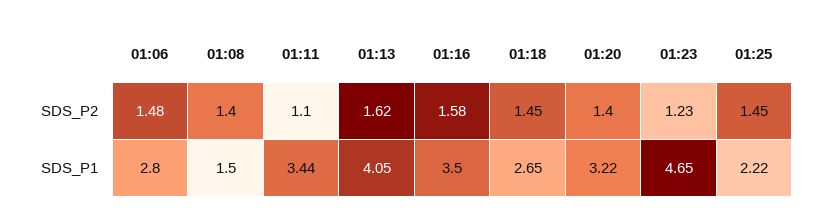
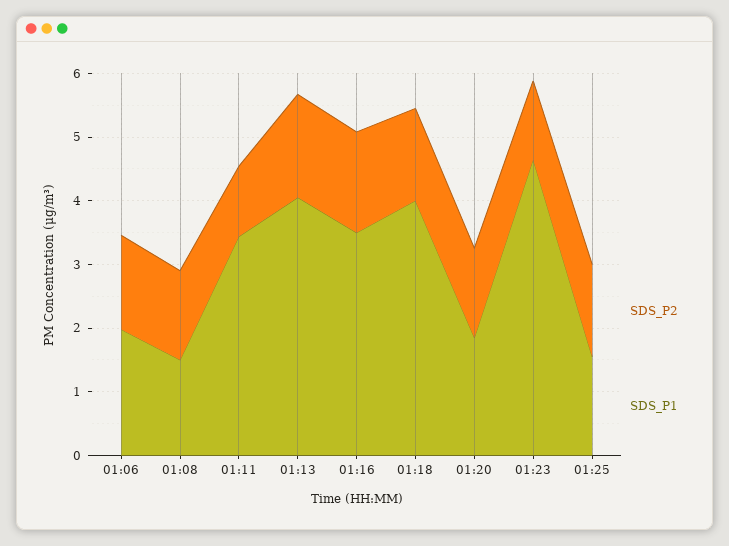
  {
    "SDS_P2": {
      "01:06": 1.48,
      "01:08": 1.4,
      "01:11": 1.1,
      "01:13": 1.62,
      "01:16": 1.58,
      "01:18": 1.45,
      "01:20": 1.4,
      "01:23": 1.23,
      "01:25": 1.45
    },
    "SDS_P1": {
-     "01:06": 2.8,
+     "01:06": 2,
      "01:08": 1.5,
      "01:11": 3.44,
      "01:13": 4.05,
      "01:16": 3.5,
-     "01:18": 2.65,
+     "01:18": 4,
-     "01:20": 3.22,
+     "01:20": 1.8,
      "01:23": 4.65,
-     "01:25": 2.22
+     "01:25": 1.6
    }
  }

